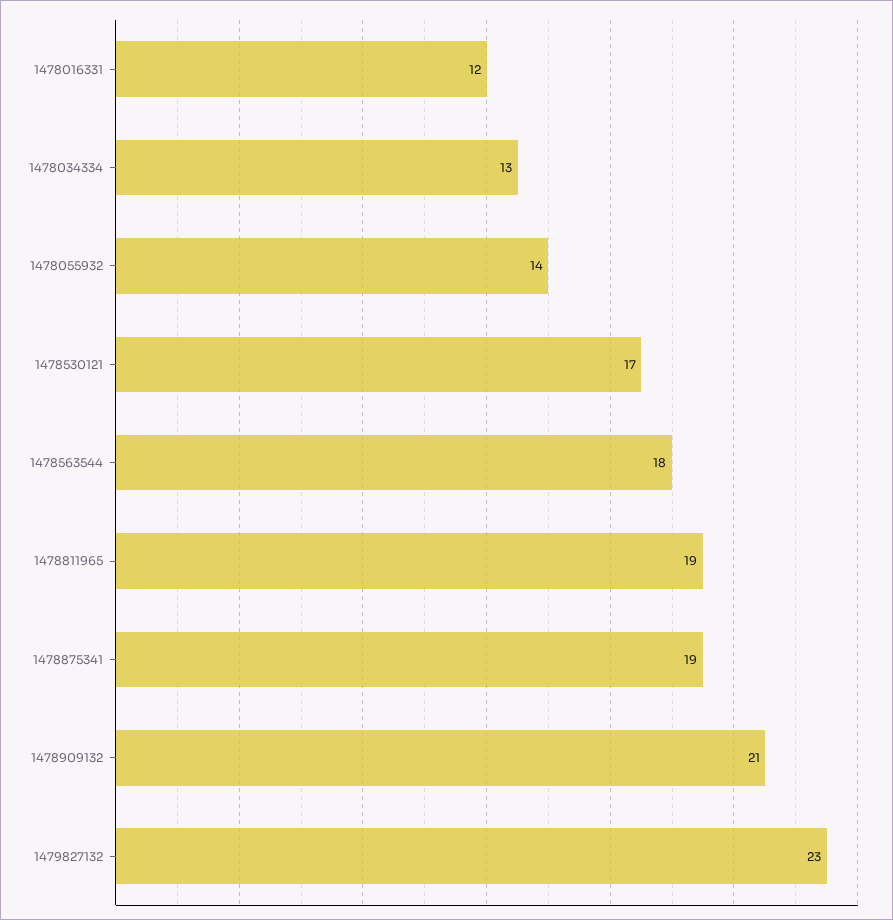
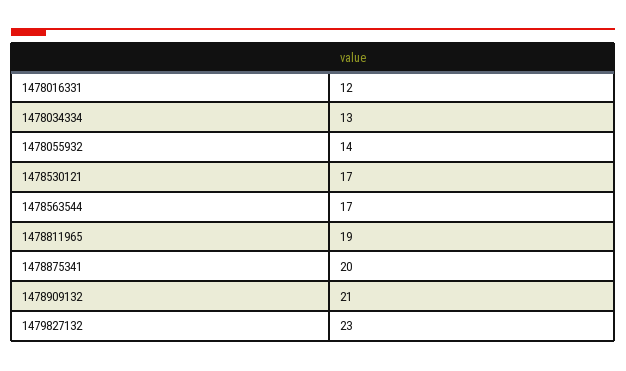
  {
    "1478016331": 12,
    "1478034334": 13,
    "1478055932": 14,
    "1478530121": 17,
-   "1478563544": 18,
+   "1478563544": 17,
    "1478811965": 19,
-   "1478875341": 19,
+   "1478875341": 20,
    "1478909132": 21,
    "1479827132": 23
  }

